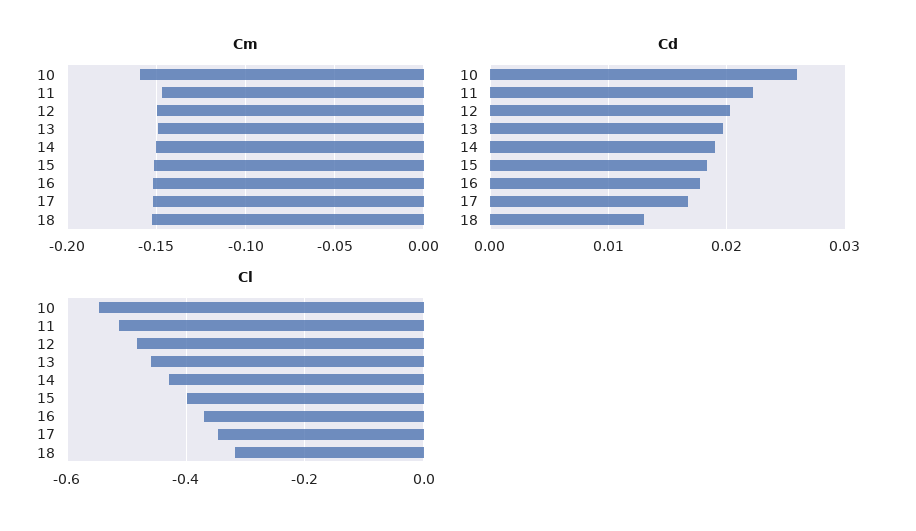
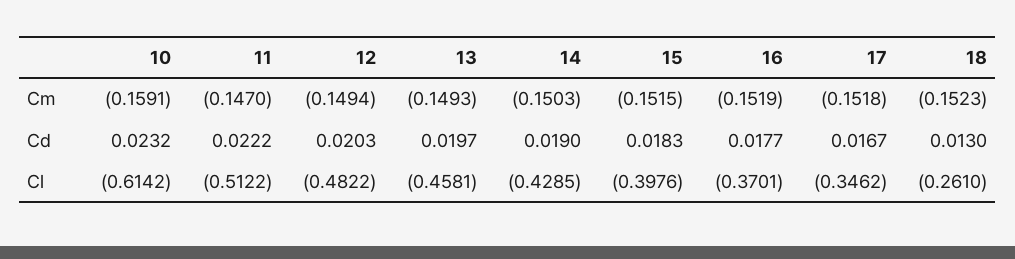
  {
    "Cm": {
      "10": -0.1591,
      "11": -0.147,
      "12": -0.1494,
      "13": -0.1493,
      "14": -0.1503,
      "15": -0.1515,
      "16": -0.1519,
      "17": -0.1518,
      "18": -0.1523
    },
    "Cd": {
-     "10": 0.026,
+     "10": 0.0232,
      "11": 0.0222,
      "12": 0.0203,
      "13": 0.0197,
      "14": 0.019,
      "15": 0.0183,
      "16": 0.0177,
      "17": 0.0167,
      "18": 0.013
    },
    "Cl": {
-     "10": -0.54,
+     "10": -0.6142,
      "11": -0.5122,
      "12": -0.4822,
      "13": -0.4581,
      "14": -0.4285,
      "15": -0.3976,
      "16": -0.3701,
      "17": -0.3462,
-     "18": -0.32
+     "18": -0.261
    }
  }

